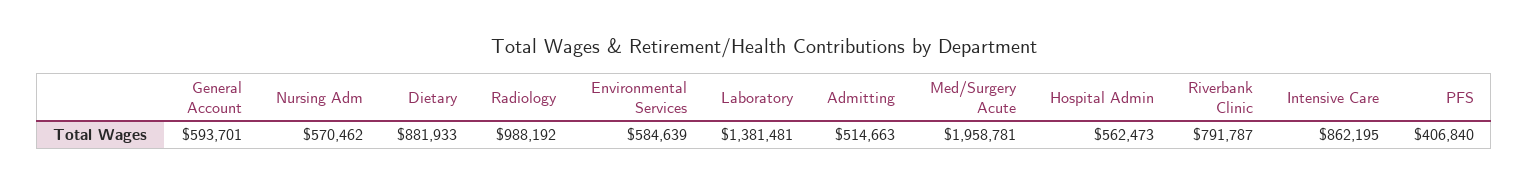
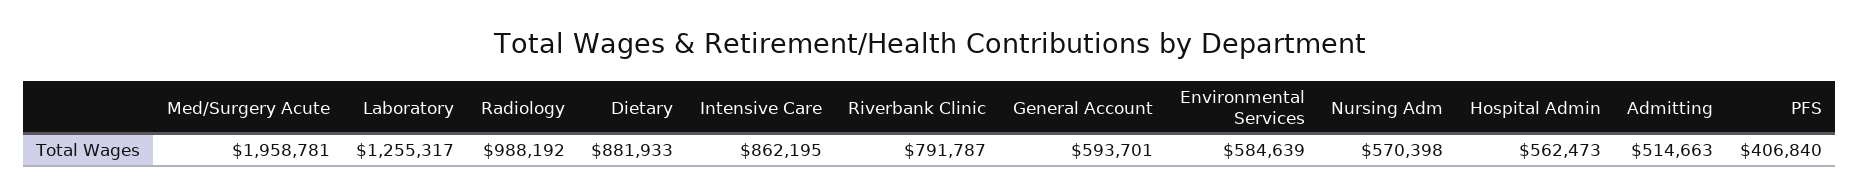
  {
    "General Account": 593701,
-   "Nursing Adm": 570462,
+   "Nursing Adm": 570398,
    "Dietary": 881933,
    "Radiology": 988192,
    "Environmental Services": 584639,
-   "Laboratory": 1381481,
+   "Laboratory": 1255317,
    "Admitting": 514663,
    "Med/Surgery Acute": 1958781,
    "Hospital Admin": 562473,
    "Riverbank Clinic": 791787,
    "Intensive Care": 862195,
    "PFS": 406840
  }

